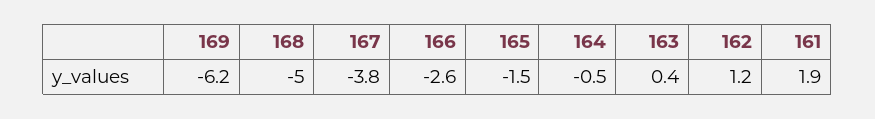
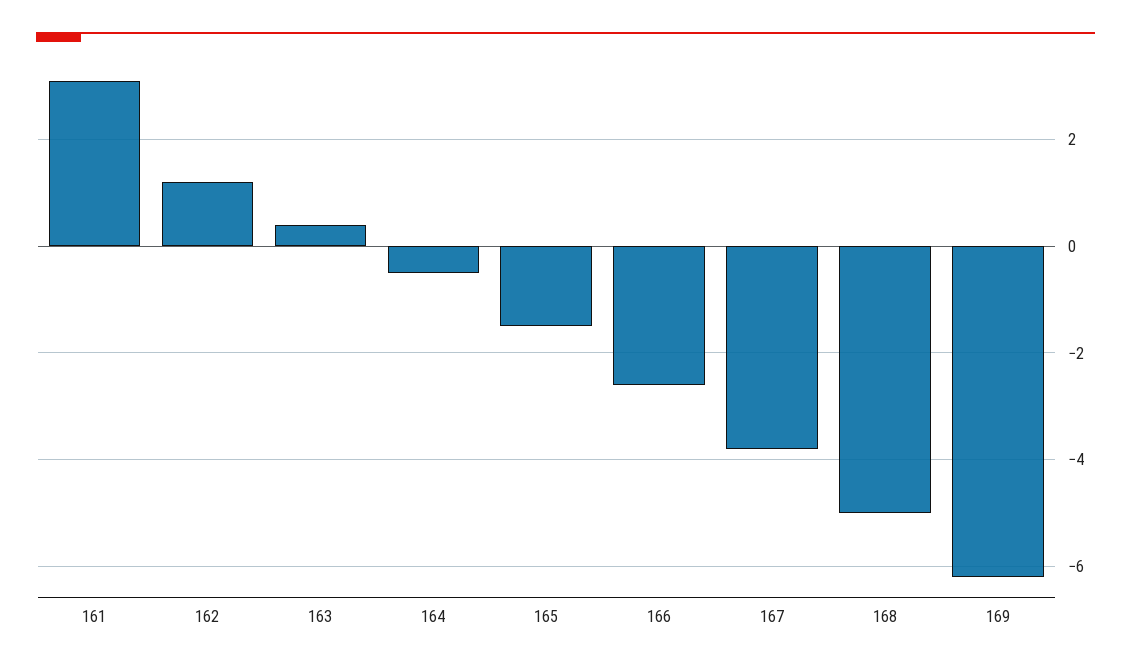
  {
    "169": -6.2,
    "168": -5,
    "167": -3.8,
    "166": -2.6,
    "165": -1.5,
    "164": -0.5,
    "163": 0.4,
    "162": 1.2,
-   "161": 1.9
+   "161": 3
  }

